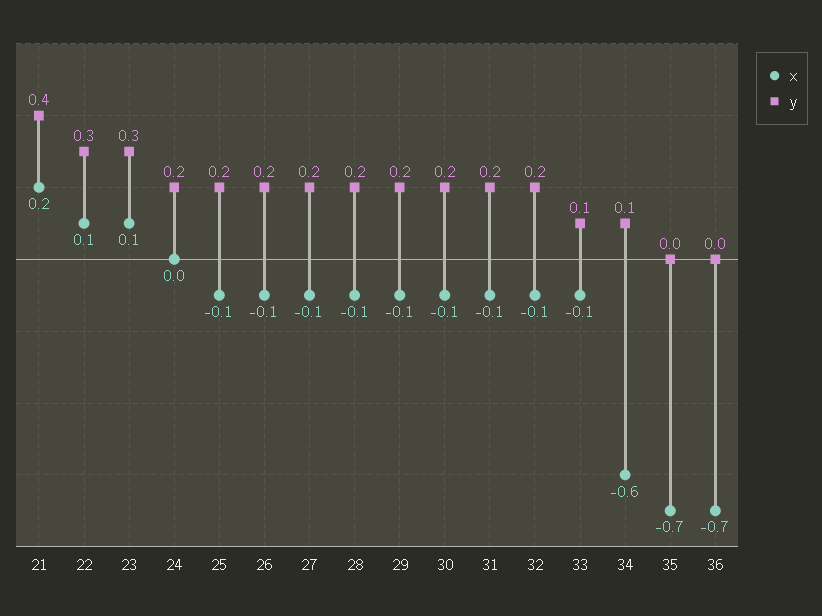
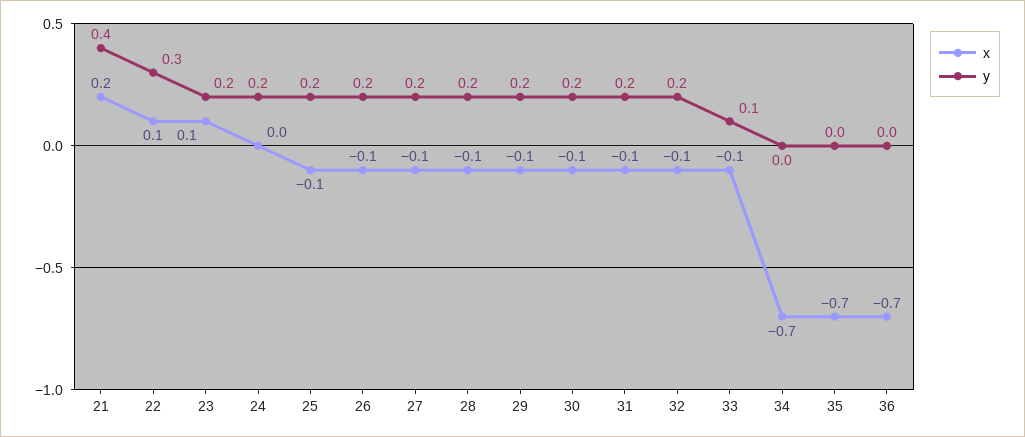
  {
    "x": {
      "21": 0.2,
      "22": 0.1,
      "23": 0.1,
      "24": 0,
      "25": -0.1,
      "26": -0.1,
      "27": -0.1,
      "28": -0.1,
      "29": -0.1,
      "30": -0.1,
      "31": -0.1,
      "32": -0.1,
      "33": -0.1,
-     "34": -0.6,
+     "34": -0.7,
      "35": -0.7,
      "36": -0.7
    },
    "y": {
      "21": 0.4,
      "22": 0.3,
-     "23": 0.3,
+     "23": 0.2,
      "24": 0.2,
      "25": 0.2,
      "26": 0.2,
      "27": 0.2,
      "28": 0.2,
      "29": 0.2,
      "30": 0.2,
      "31": 0.2,
      "32": 0.2,
      "33": 0.1,
-     "34": 0.1,
+     "34": 0,
      "35": 0,
      "36": 0
    }
  }

